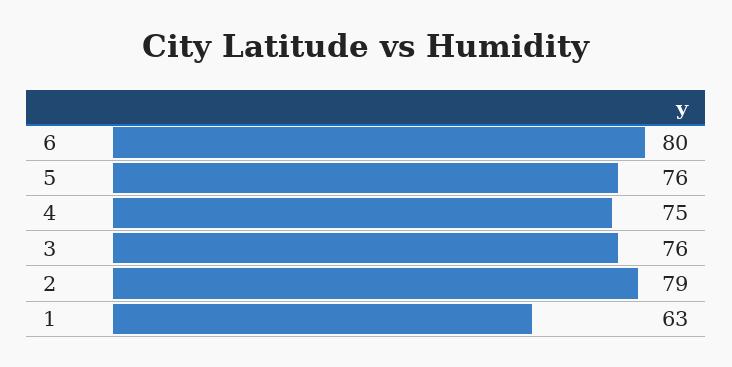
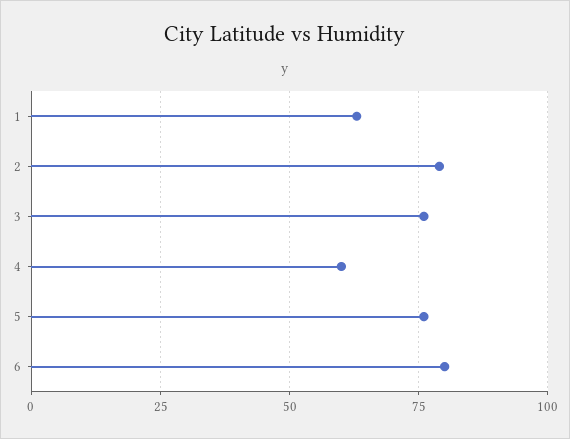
  {
    "6": 80,
    "5": 76,
-   "4": 75,
+   "4": 60,
    "3": 76,
    "2": 79,
    "1": 63
  }

